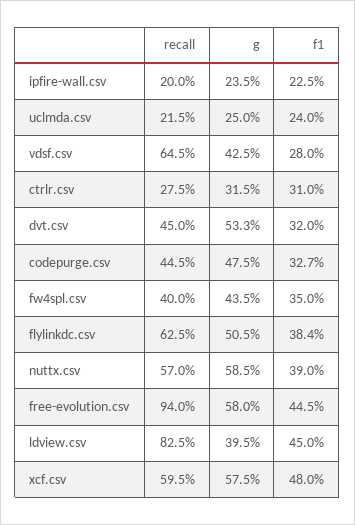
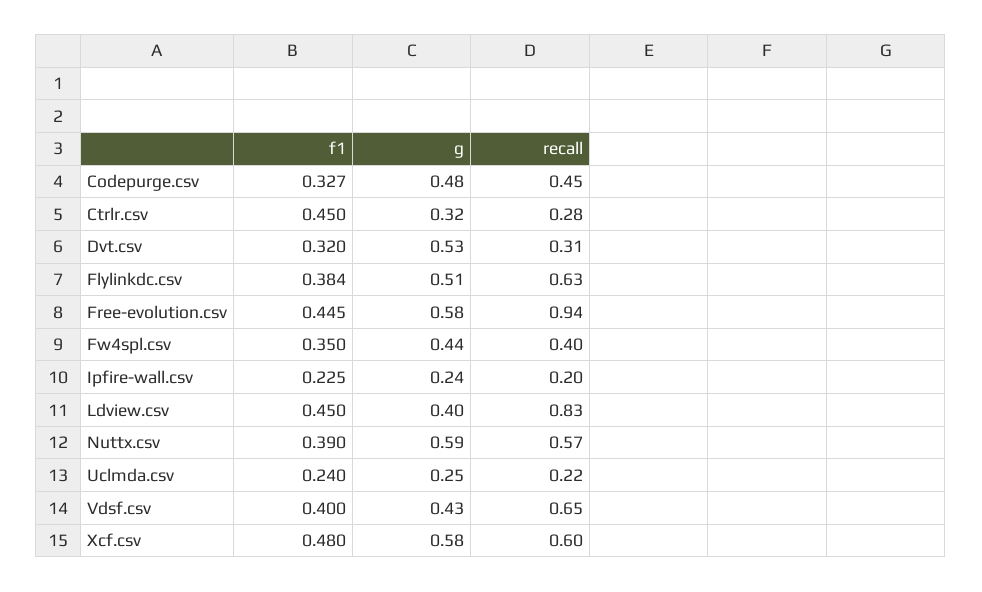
  {
    "recall": {
      "ipfire-wall.csv": 0.2,
      "uclmda.csv": 0.215,
      "vdsf.csv": 0.645,
      "ctrlr.csv": 0.275,
-     "dvt.csv": 0.45,
+     "dvt.csv": 0.31,
      "codepurge.csv": 0.445,
      "fw4spl.csv": 0.4,
      "flylinkdc.csv": 0.625,
      "nuttx.csv": 0.57,
      "free-evolution.csv": 0.94,
      "ldview.csv": 0.825,
      "xcf.csv": 0.595
    },
    "g": {
      "ipfire-wall.csv": 0.235,
      "uclmda.csv": 0.25,
      "vdsf.csv": 0.425,
      "ctrlr.csv": 0.315,
      "dvt.csv": 0.533,
      "codepurge.csv": 0.475,
      "fw4spl.csv": 0.435,
      "flylinkdc.csv": 0.505,
      "nuttx.csv": 0.585,
      "free-evolution.csv": 0.58,
      "ldview.csv": 0.395,
      "xcf.csv": 0.575
    },
    "f1": {
      "ipfire-wall.csv": 0.225,
      "uclmda.csv": 0.24,
-     "vdsf.csv": 0.28,
+     "vdsf.csv": 0.4,
-     "ctrlr.csv": 0.31,
+     "ctrlr.csv": 0.45,
      "dvt.csv": 0.32,
      "codepurge.csv": 0.327,
      "fw4spl.csv": 0.35,
      "flylinkdc.csv": 0.384,
      "nuttx.csv": 0.39,
      "free-evolution.csv": 0.445,
      "ldview.csv": 0.45,
      "xcf.csv": 0.48
    }
  }

